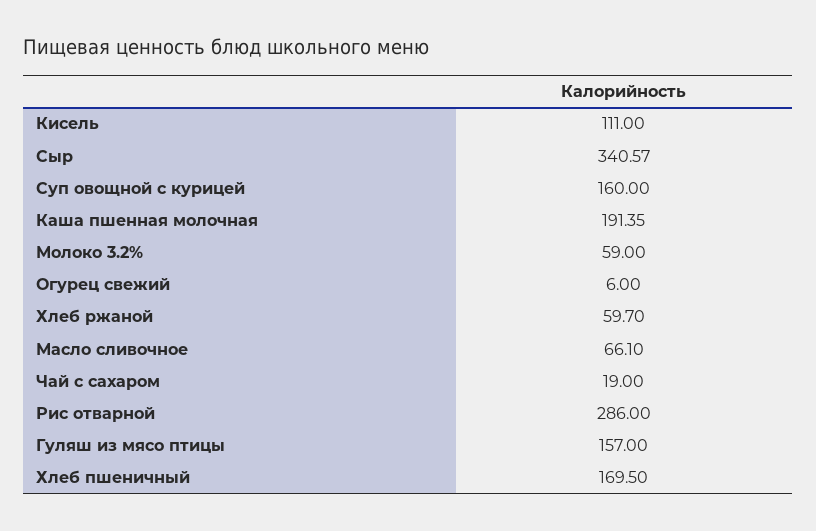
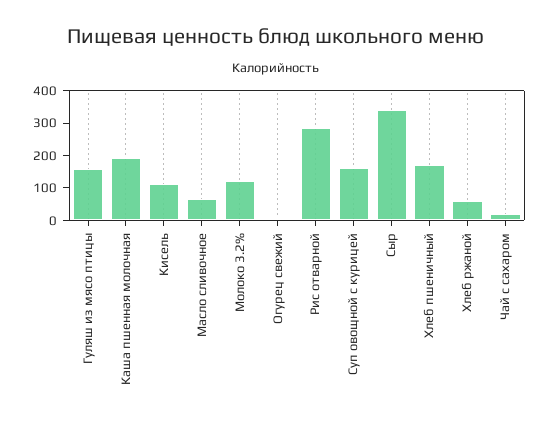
  {
    "Кисель": 111,
    "Сыр": 340.57,
    "Суп овощной с курицей": 160,
    "Каша пшенная молочная": 191.35,
-   "Молоко 3.2%": 59,
+   "Молоко 3.2%": 125,
    "Огурец свежий": 6,
    "Хлеб ржаной": 59.7,
    "Масло сливочное": 66.1,
    "Чай с сахаром": 19,
    "Рис отварной": 286,
    "Гуляш из мясо птицы": 157,
    "Хлеб пшеничный": 169.5
  }

